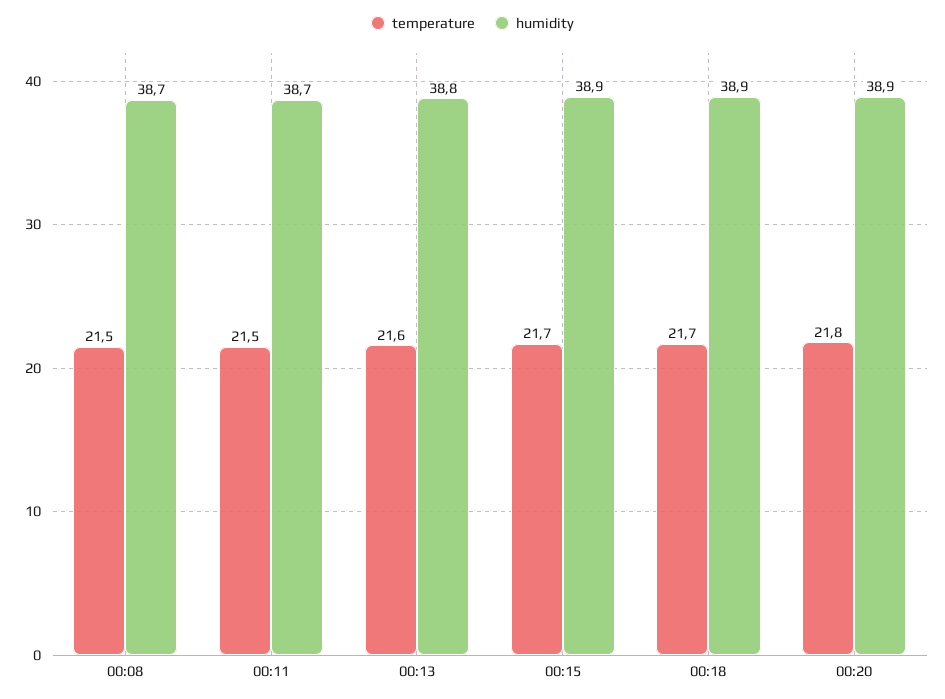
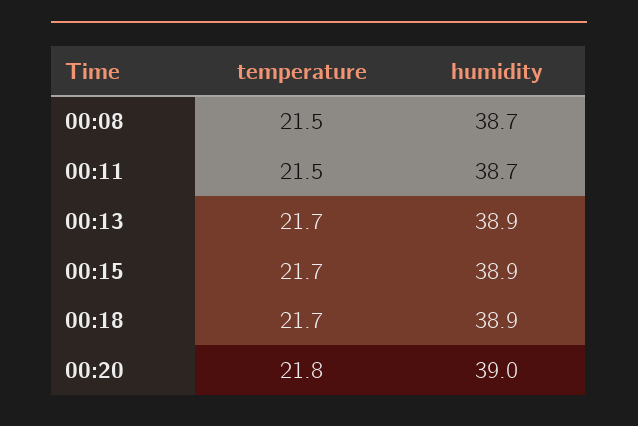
  {
    "temperature": {
      "00:08": 21.5,
      "00:11": 21.5,
-     "00:13": 21.6,
+     "00:13": 21.7,
      "00:15": 21.7,
      "00:18": 21.7,
      "00:20": 21.8
    },
    "humidity": {
      "00:08": 38.7,
      "00:11": 38.7,
-     "00:13": 38.8,
+     "00:13": 38.9,
      "00:15": 38.9,
      "00:18": 38.9,
-     "00:20": 38.9
+     "00:20": 39
    }
  }

